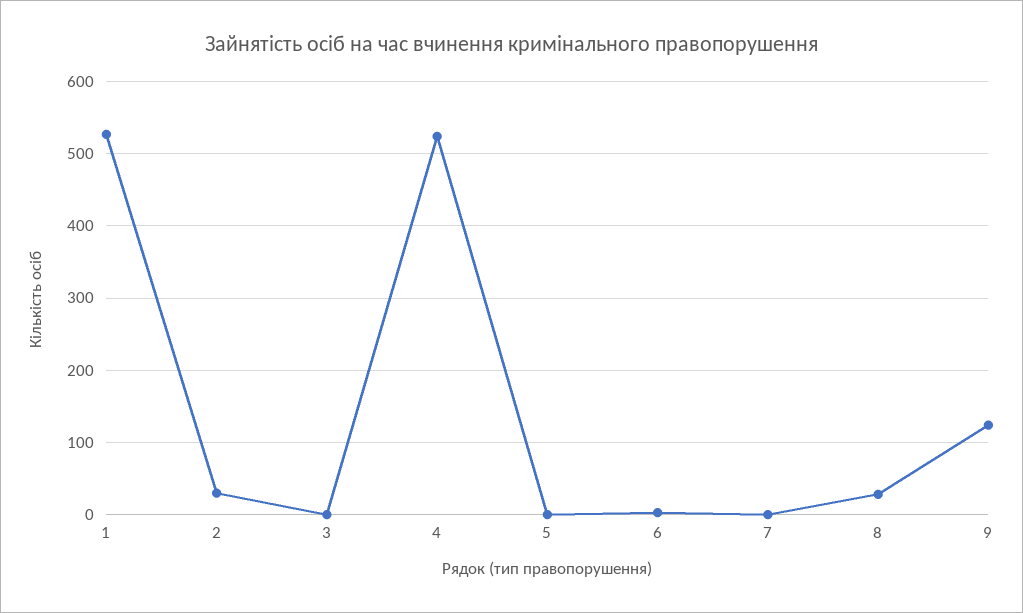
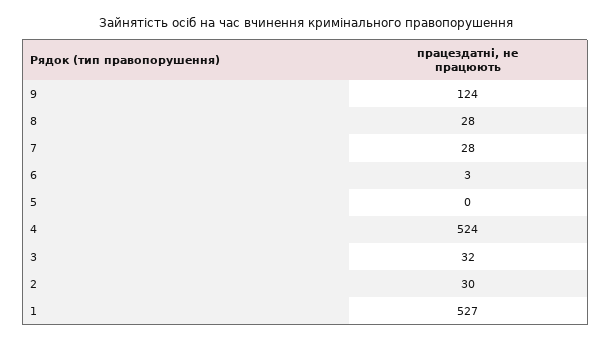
  {
    "1": 527,
    "2": 30,
-   "3": 0,
+   "3": 32,
    "4": 524,
    "5": 0,
    "6": 3,
-   "7": 0,
+   "7": 28,
    "8": 28,
    "9": 124
  }

